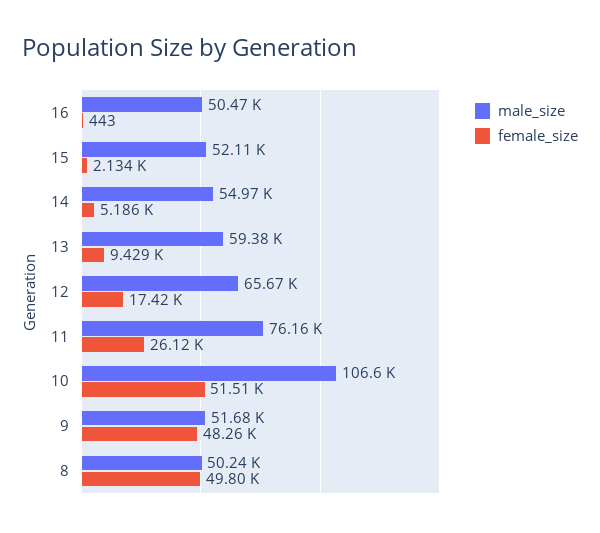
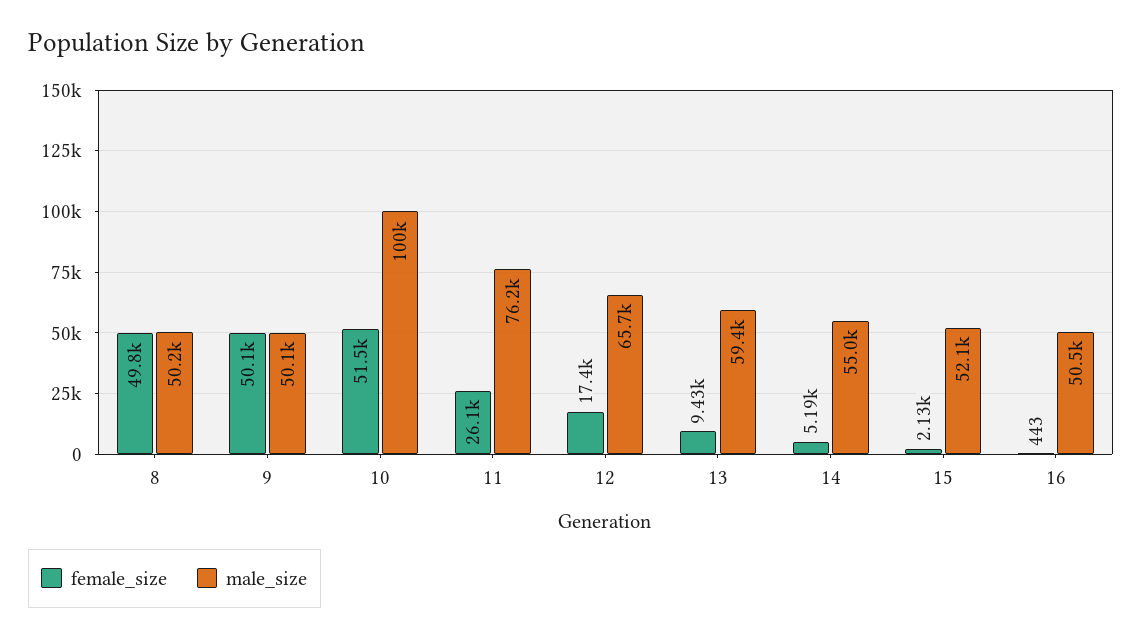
  {
    "male_size": {
      "16": 50470,
      "15": 52110,
      "14": 54970,
      "13": 59380,
      "12": 65670,
      "11": 76160,
-     "10": 106600,
+     "10": 100000,
-     "9": 51680,
+     "9": 50100,
      "8": 50240
    },
    "female_size": {
      "16": 443,
      "15": 2134,
      "14": 5186,
      "13": 9429,
      "12": 17420,
      "11": 26120,
      "10": 51510,
-     "9": 48260,
+     "9": 50100,
      "8": 49800
    }
  }

